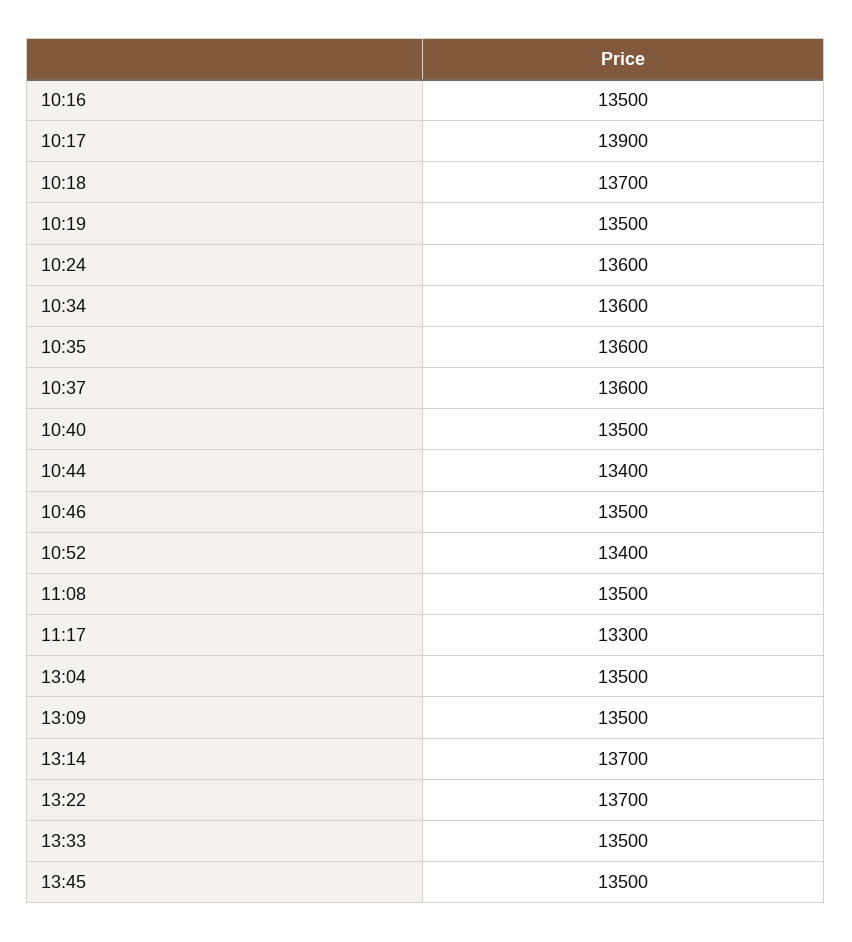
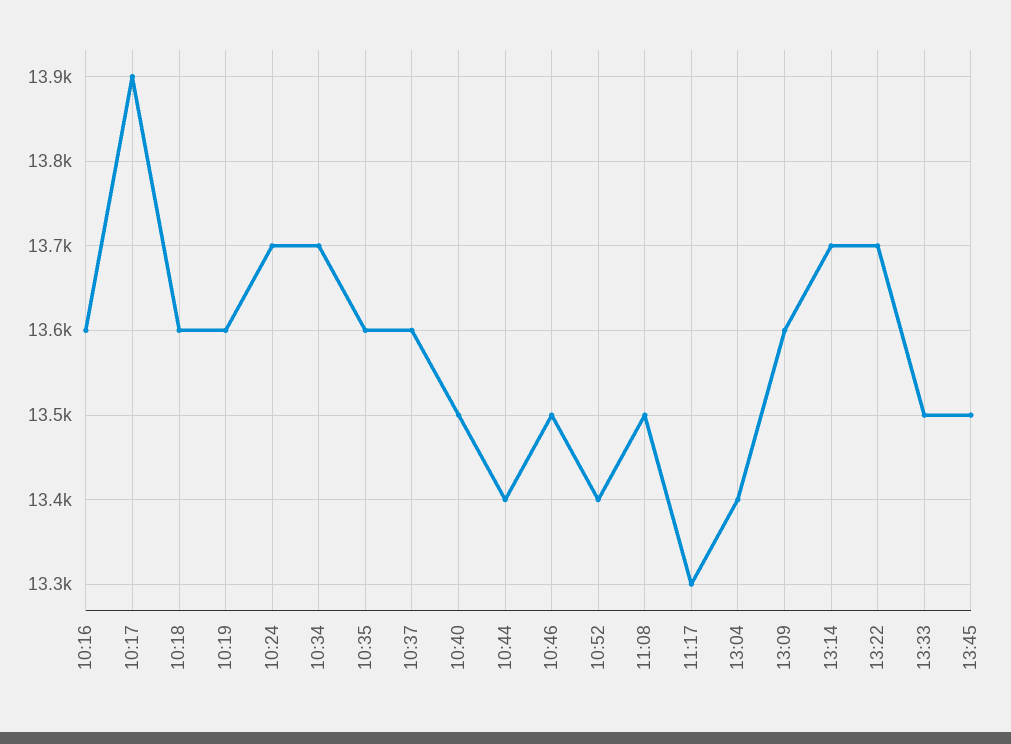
  {
-   "10:16": 13500,
+   "10:16": 13600,
    "10:17": 13900,
-   "10:18": 13700,
+   "10:18": 13600,
-   "10:19": 13500,
+   "10:19": 13600,
-   "10:24": 13600,
+   "10:24": 13700,
-   "10:34": 13600,
+   "10:34": 13700,
    "10:35": 13600,
    "10:37": 13600,
    "10:40": 13500,
    "10:44": 13400,
    "10:46": 13500,
    "10:52": 13400,
    "11:08": 13500,
    "11:17": 13300,
-   "13:04": 13500,
+   "13:04": 13400,
-   "13:09": 13500,
+   "13:09": 13600,
    "13:14": 13700,
    "13:22": 13700,
    "13:33": 13500,
    "13:45": 13500
  }

